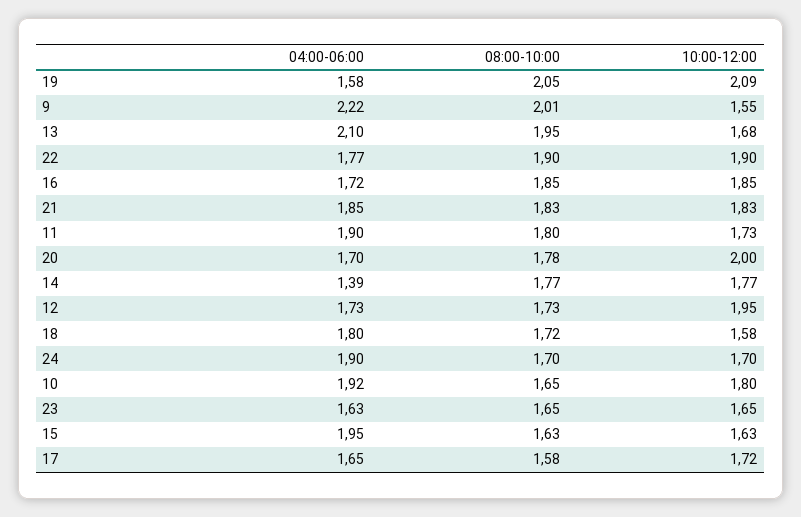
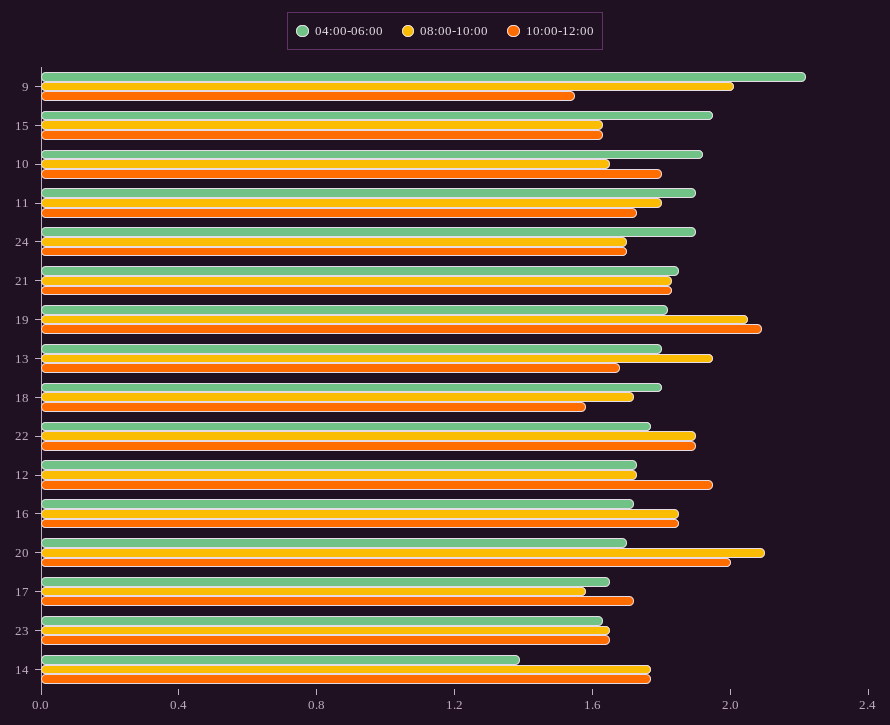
  {
    "04:00-06:00": {
-     "19": 1.58,
+     "19": 1.8,
      "9": 2.22,
-     "13": 2.1,
+     "13": 1.8,
      "22": 1.77,
      "16": 1.72,
      "21": 1.85,
      "11": 1.9,
      "20": 1.7,
      "14": 1.39,
      "12": 1.73,
      "18": 1.8,
      "24": 1.9,
      "10": 1.92,
      "23": 1.63,
      "15": 1.95,
      "17": 1.65
    },
    "08:00-10:00": {
      "19": 2.05,
      "9": 2.01,
      "13": 1.95,
      "22": 1.9,
      "16": 1.85,
      "21": 1.83,
      "11": 1.8,
-     "20": 1.78,
+     "20": 2.1,
      "14": 1.77,
      "12": 1.73,
      "18": 1.72,
      "24": 1.7,
      "10": 1.65,
      "23": 1.65,
      "15": 1.63,
      "17": 1.58
    },
    "10:00-12:00": {
      "19": 2.09,
      "9": 1.55,
      "13": 1.68,
      "22": 1.9,
      "16": 1.85,
      "21": 1.83,
      "11": 1.73,
      "20": 2,
      "14": 1.77,
      "12": 1.95,
      "18": 1.58,
      "24": 1.7,
      "10": 1.8,
      "23": 1.65,
      "15": 1.63,
      "17": 1.72
    }
  }

